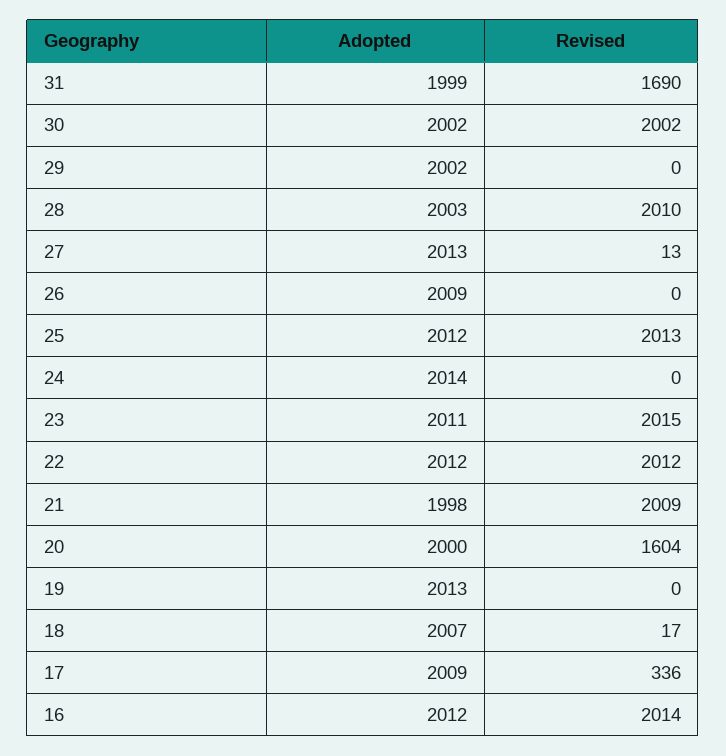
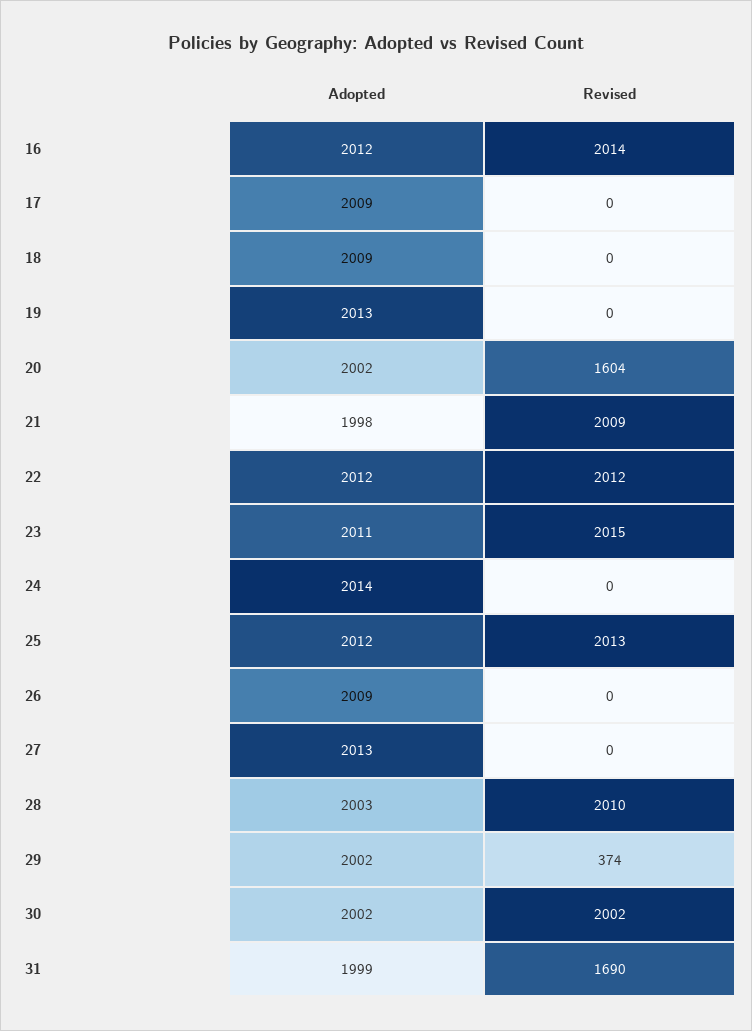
  {
    "Adopted": {
      "31": 1999,
      "30": 2002,
      "29": 2002,
      "28": 2003,
      "27": 2013,
      "26": 2009,
      "25": 2012,
      "24": 2014,
      "23": 2011,
      "22": 2012,
      "21": 1998,
-     "20": 2000,
+     "20": 2002,
      "19": 2013,
-     "18": 2007,
+     "18": 2009,
      "17": 2009,
      "16": 2012
    },
    "Revised": {
      "31": 1690,
      "30": 2002,
-     "29": 0,
+     "29": 374,
      "28": 2010,
-     "27": 13,
+     "27": 0,
      "26": 0,
      "25": 2013,
      "24": 0,
      "23": 2015,
      "22": 2012,
      "21": 2009,
      "20": 1604,
      "19": 0,
-     "18": 17,
+     "18": 0,
-     "17": 336,
+     "17": 0,
      "16": 2014
    }
  }

